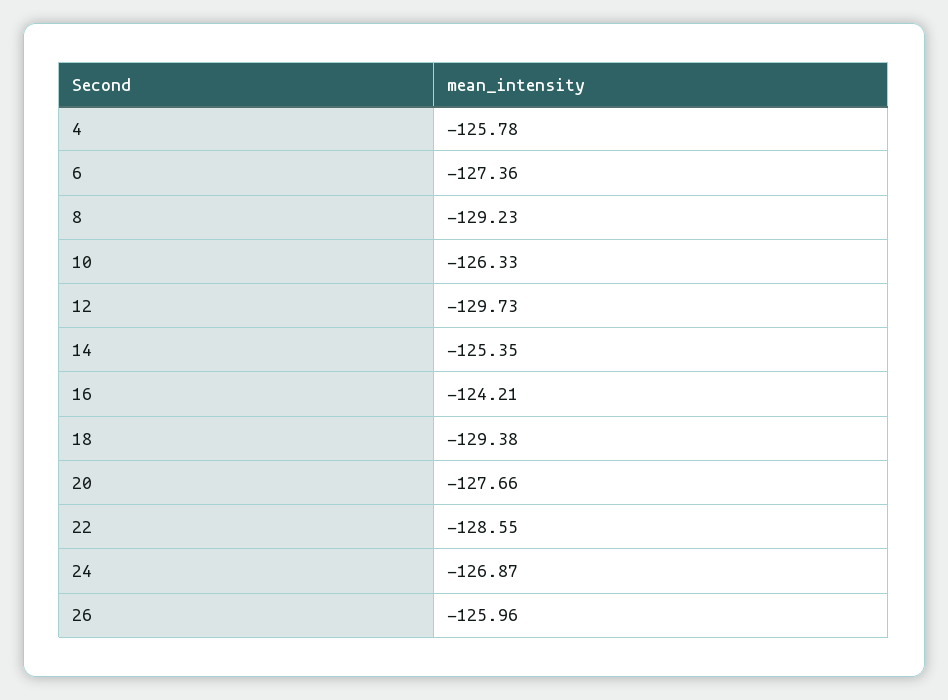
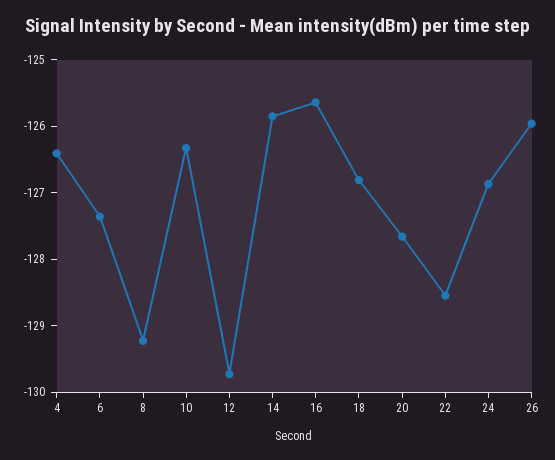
  {
-   "4": -125.78,
+   "4": -126.4,
    "6": -127.36,
    "8": -129.23,
    "10": -126.33,
    "12": -129.73,
-   "14": -125.35,
+   "14": -125.8,
-   "16": -124.21,
+   "16": -125.6,
-   "18": -129.38,
+   "18": -126.8,
    "20": -127.66,
    "22": -128.55,
    "24": -126.87,
    "26": -125.96
  }

